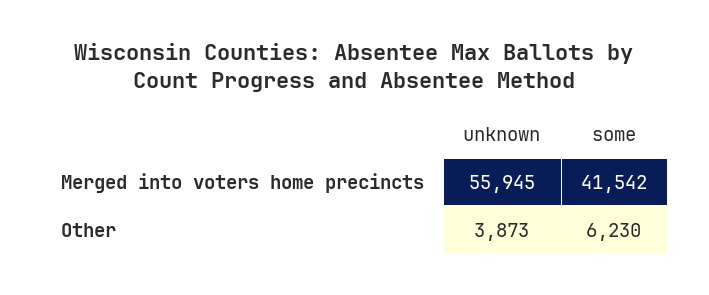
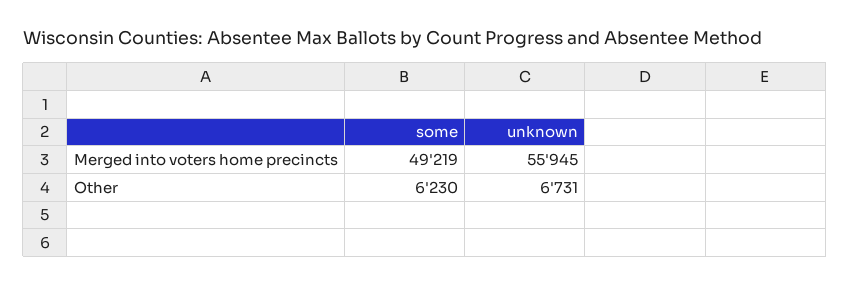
  {
    "unknown": {
      "Merged into voters home precincts": 55945,
-     "Other": 3873
+     "Other": 6731
    },
    "some": {
-     "Merged into voters home precincts": 41542,
+     "Merged into voters home precincts": 49219,
      "Other": 6230
    }
  }

